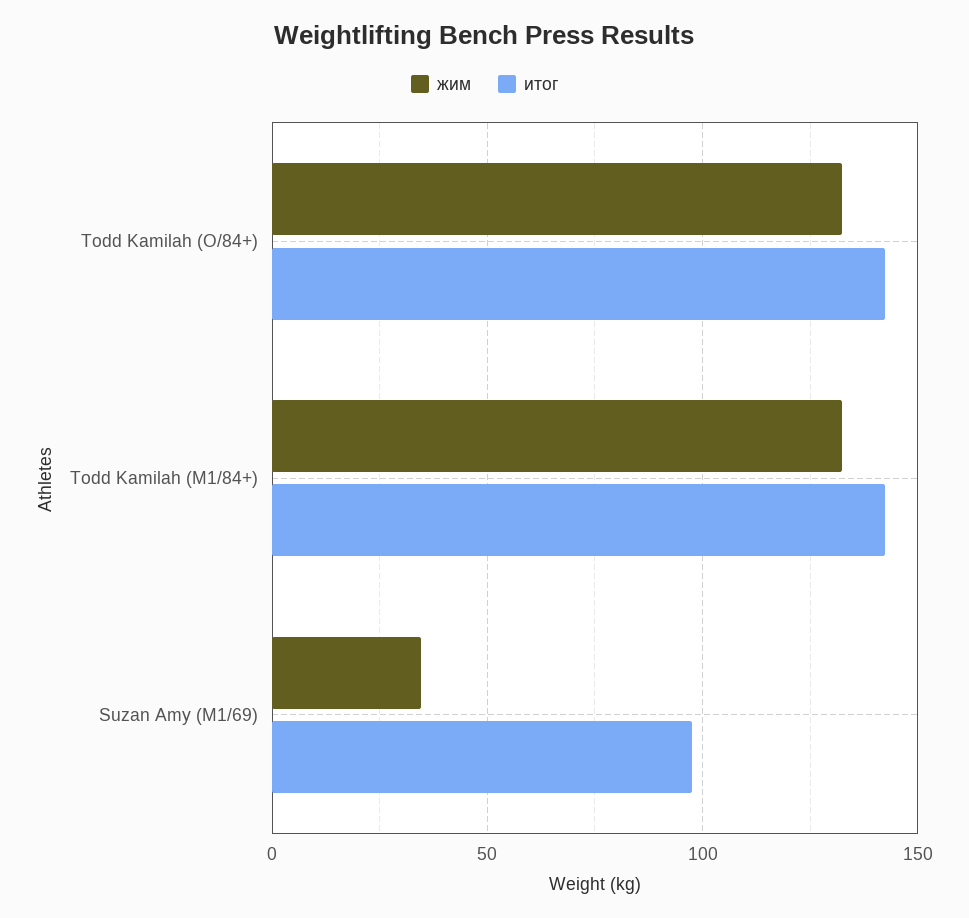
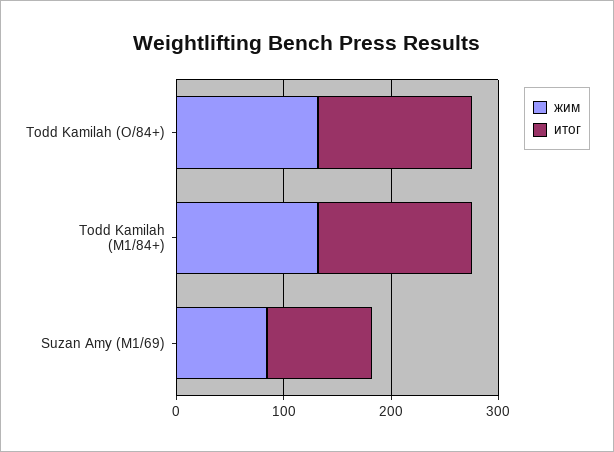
  {
    "жим": {
      "Todd Kamilah (O/84+)": 135,
      "Todd Kamilah (M1/84+)": 135,
-     "Suzan Amy (M1/69)": 35
+     "Suzan Amy (M1/69)": 80
    },
    "итог": {
      "Todd Kamilah (O/84+)": 145,
      "Todd Kamilah (M1/84+)": 145,
      "Suzan Amy (M1/69)": 100
    }
  }

